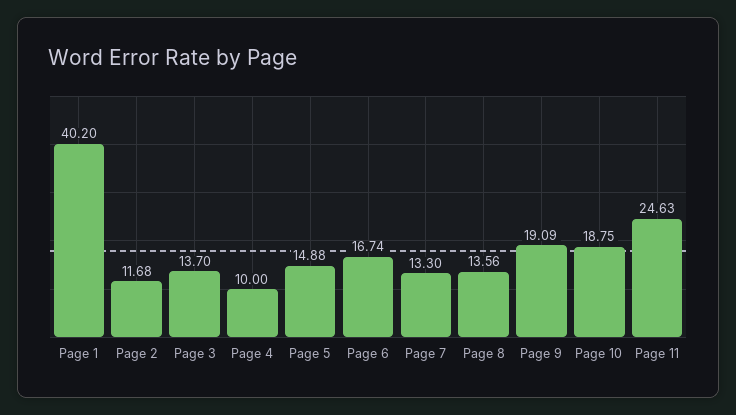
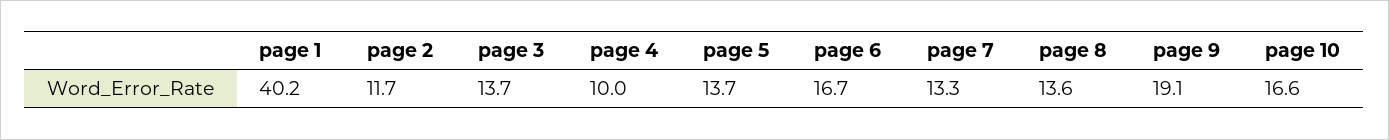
  {
    "Page 1": 40.2,
    "Page 2": 11.68,
    "Page 3": 13.7,
    "Page 4": 10,
-   "Page 5": 14.88,
+   "Page 5": 13.7,
    "Page 6": 16.74,
    "Page 7": 13.3,
    "Page 8": 13.56,
    "Page 9": 19.09,
-   "Page 10": 18.75,
+   "Page 10": 16.6
-   "Page 11": 24.63
  }

